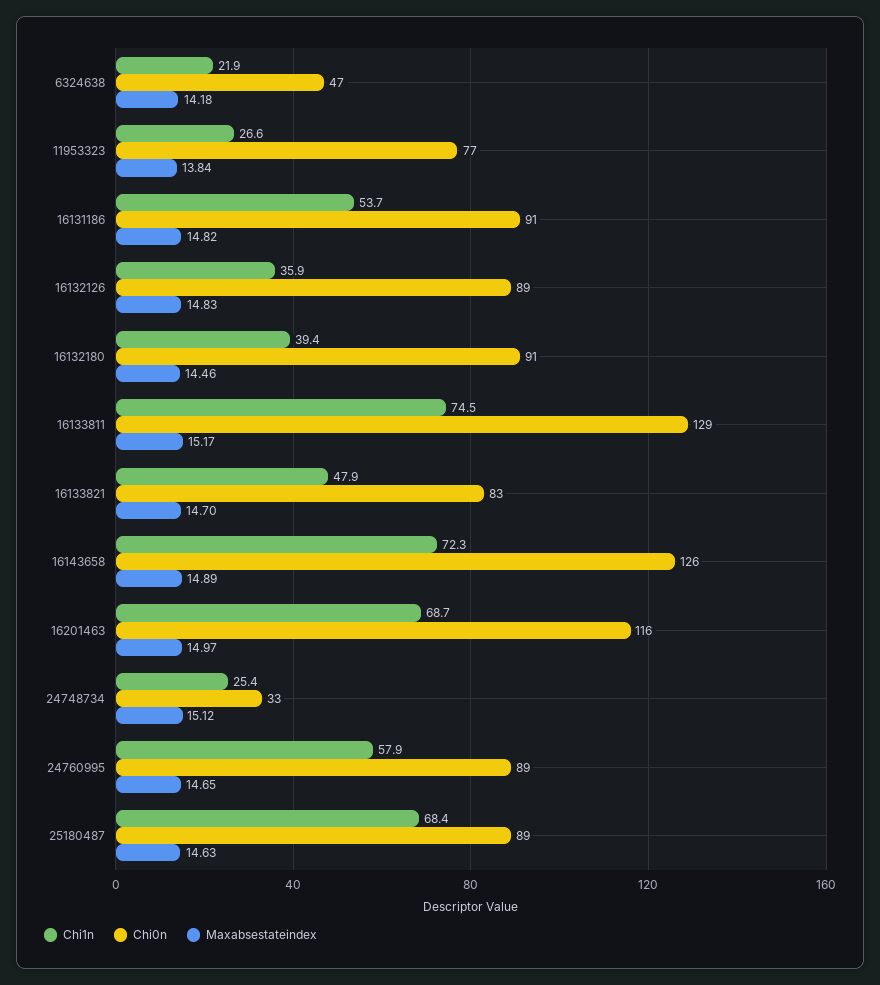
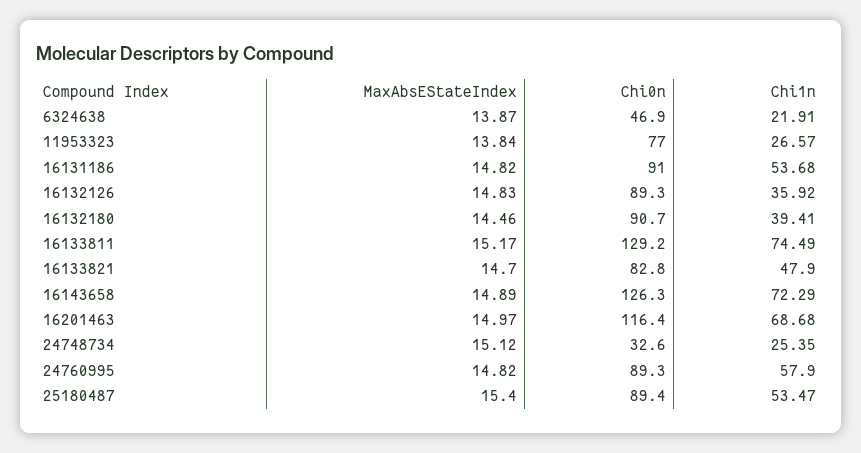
  {
    "Chi1n": {
      "6324638": 21.91,
      "11953323": 26.57,
      "16131186": 53.68,
      "16132126": 35.92,
      "16132180": 39.41,
      "16133811": 74.49,
      "16133821": 47.9,
      "16143658": 72.29,
      "16201463": 68.68,
      "24748734": 25.35,
      "24760995": 57.9,
-     "25180487": 68.4
+     "25180487": 53.47
    },
    "Chi0n": {
      "6324638": 46.9,
      "11953323": 77,
      "16131186": 91,
      "16132126": 89.3,
      "16132180": 90.7,
      "16133811": 129.2,
      "16133821": 82.8,
      "16143658": 126.3,
      "16201463": 116.4,
      "24748734": 32.6,
      "24760995": 89.3,
      "25180487": 89.4
    },
    "Maxabsestateindex": {
-     "6324638": 14.18,
+     "6324638": 13.87,
      "11953323": 13.84,
      "16131186": 14.82,
      "16132126": 14.83,
      "16132180": 14.46,
      "16133811": 15.17,
      "16133821": 14.7,
      "16143658": 14.89,
      "16201463": 14.97,
      "24748734": 15.12,
-     "24760995": 14.65,
+     "24760995": 14.82,
-     "25180487": 14.63
+     "25180487": 15.4
    }
  }

